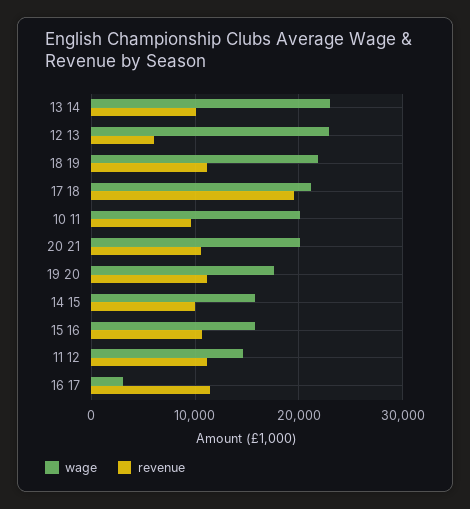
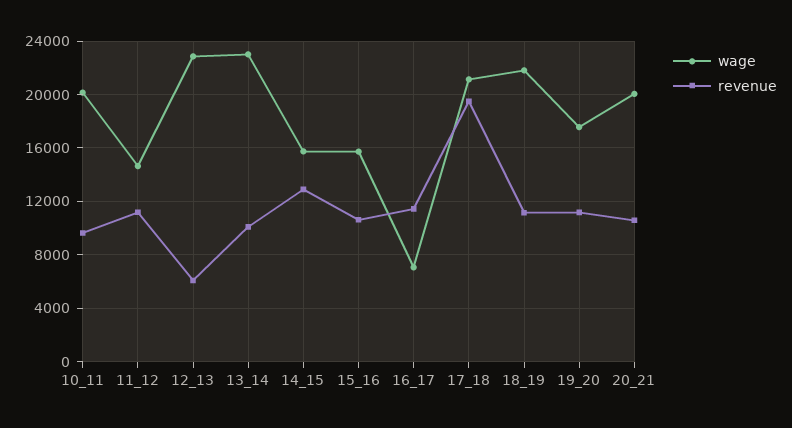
  {
    "wage": {
      "13 14": 23000,
      "12 13": 23000,
      "18 19": 22000,
      "17 18": 21000,
      "10 11": 20000,
      "20 21": 20000,
      "19 20": 17500,
      "14 15": 16000,
      "15 16": 15500,
      "11 12": 14500,
-     "16 17": 3000
+     "16 17": 7000
    },
    "revenue": {
      "13 14": 10000,
      "12 13": 6000,
      "18 19": 11000,
      "17 18": 19500,
      "10 11": 9500,
      "20 21": 10500,
      "19 20": 11000,
-     "14 15": 10000,
+     "14 15": 13000,
      "15 16": 10500,
      "11 12": 11000,
      "16 17": 11500
    }
  }

